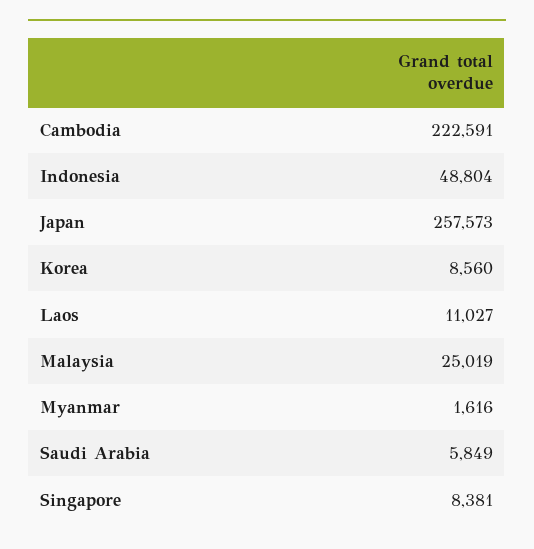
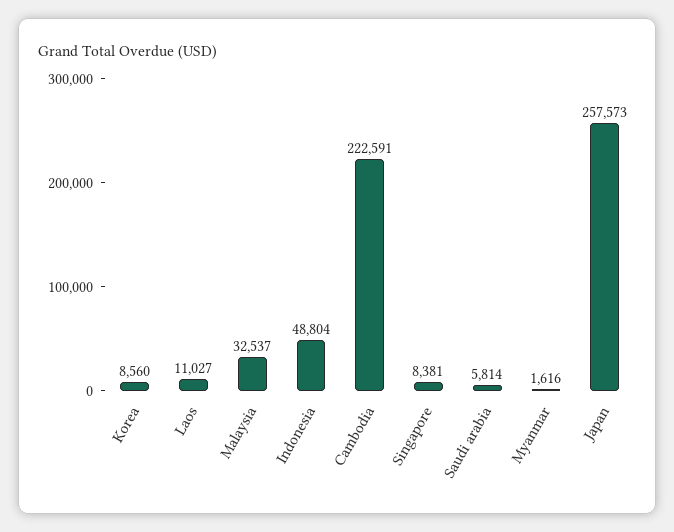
  {
    "Cambodia": 222591,
    "Indonesia": 48804,
    "Japan": 257573,
    "Korea": 8560,
    "Laos": 11027,
-   "Malaysia": 25019,
+   "Malaysia": 32537,
    "Myanmar": 1616,
-   "Saudi Arabia": 5849,
+   "Saudi Arabia": 5814,
    "Singapore": 8381
  }

